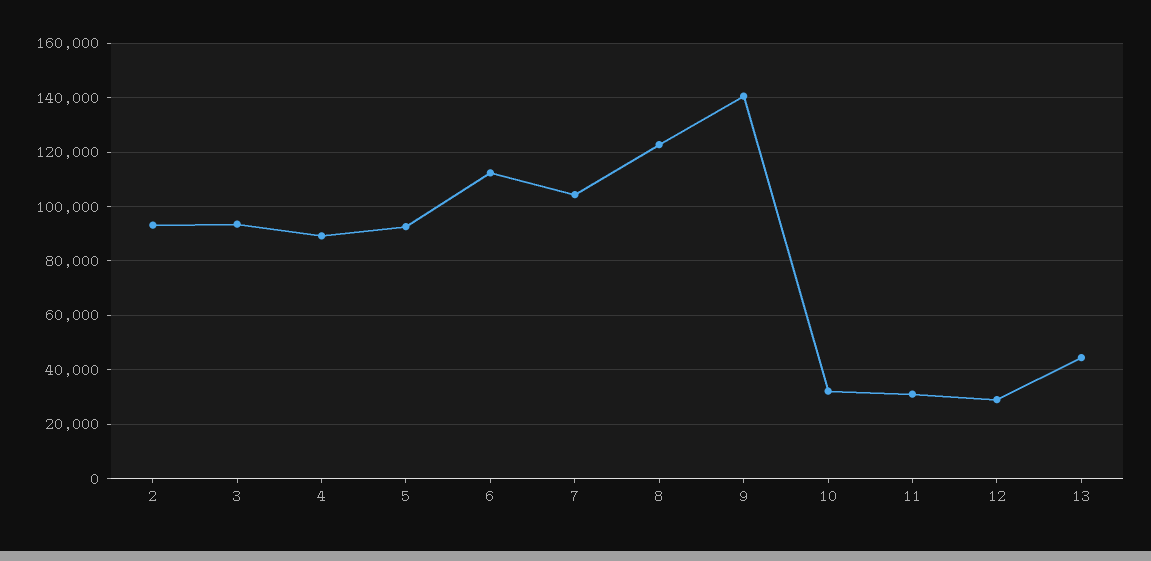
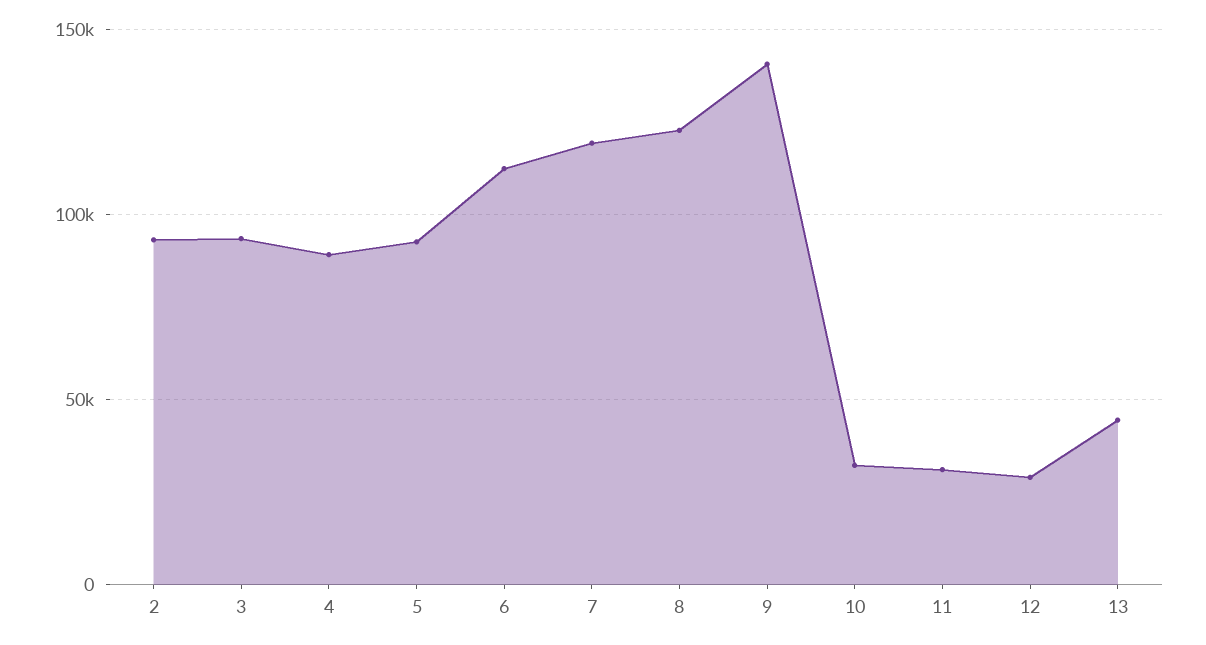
  {
    "2": 92500,
    "3": 92500,
    "4": 90000,
    "5": 92500,
    "6": 112500,
-   "7": 105000,
+   "7": 120000,
    "8": 122500,
    "9": 140000,
    "10": 32500,
    "11": 30000,
    "12": 30000,
    "13": 45000
  }

